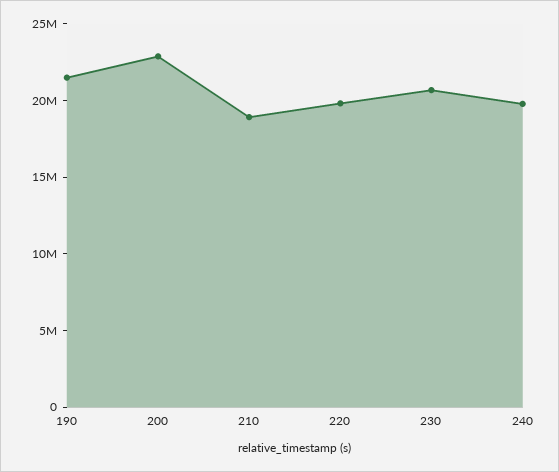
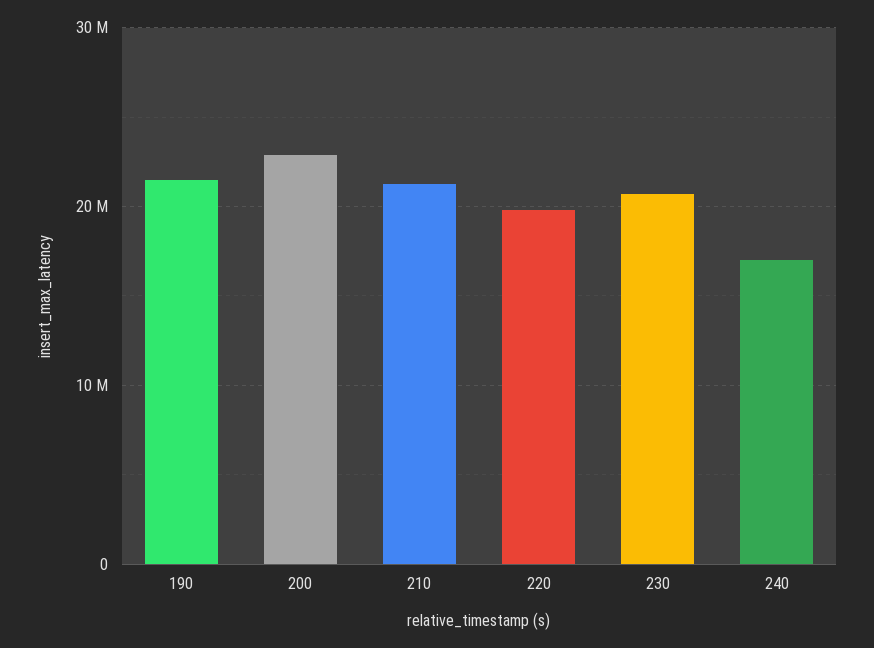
  {
    "190": 21000000,
    "200": 23000000,
-   "210": 19000000,
+   "210": 21000000,
    "220": 20000000,
    "230": 21000000,
-   "240": 20000000
+   "240": 17000000
  }

